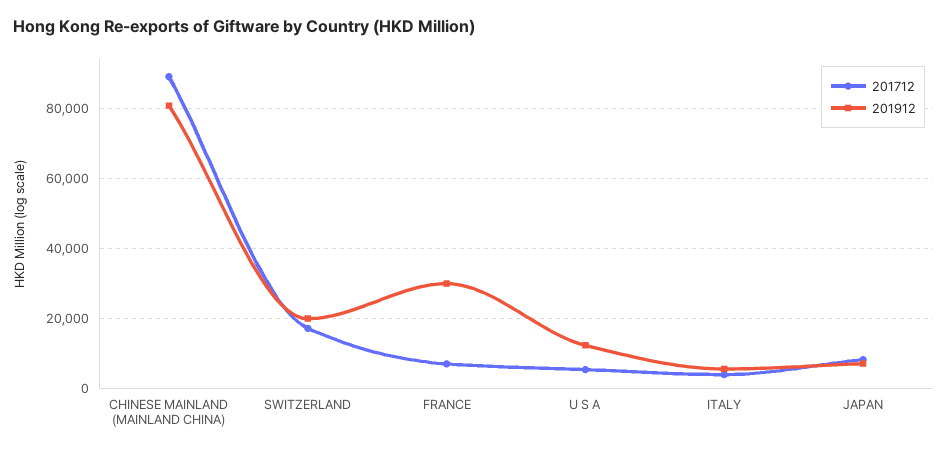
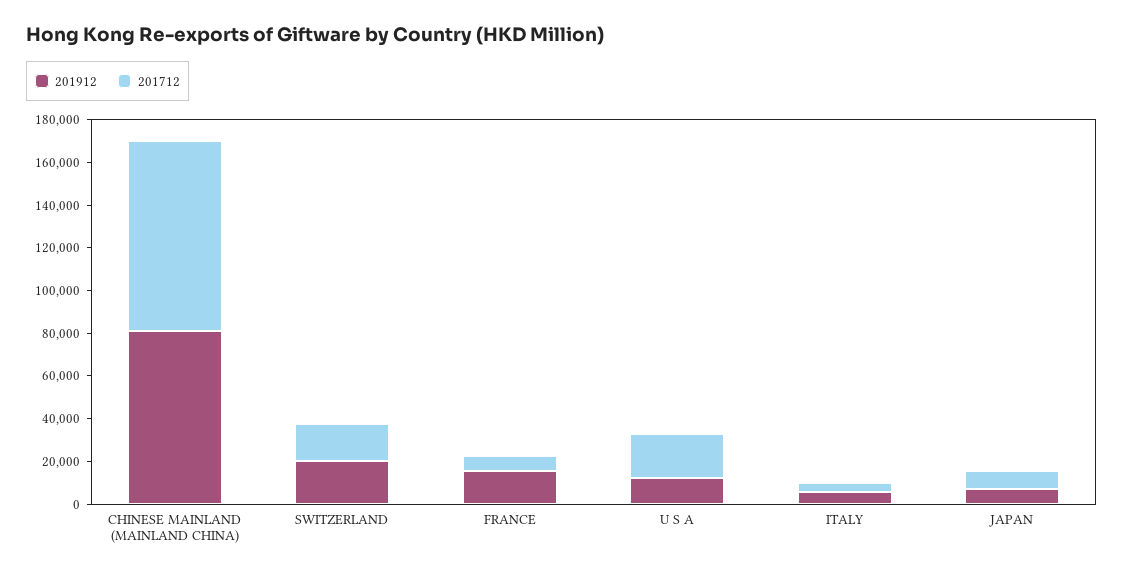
  {
    "201712": {
      "CHINESE MAINLAND (MAINLAND CHINA)": 90000,
      "SWITZERLAND": 18000,
      "FRANCE": 8000,
-     "U S A": 6000,
+     "U S A": 20000,
      "ITALY": 4000,
      "JAPAN": 8000
    },
    "201912": {
      "CHINESE MAINLAND (MAINLAND CHINA)": 80000,
      "SWITZERLAND": 20000,
-     "FRANCE": 30000,
+     "FRANCE": 15000,
      "U S A": 12000,
      "ITALY": 6000,
      "JAPAN": 8000
    }
  }

